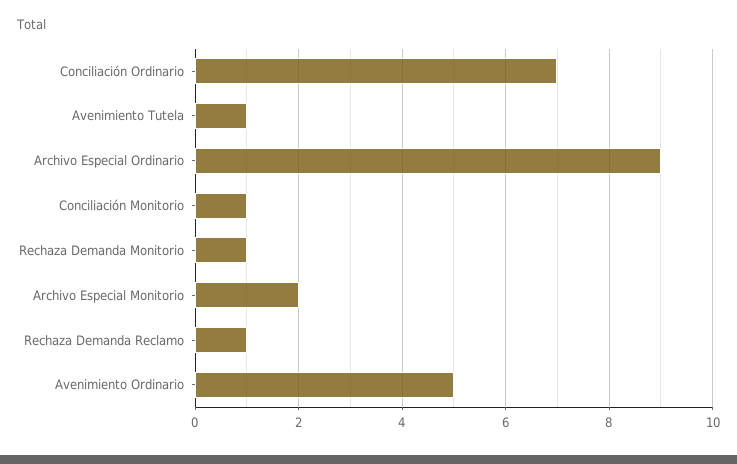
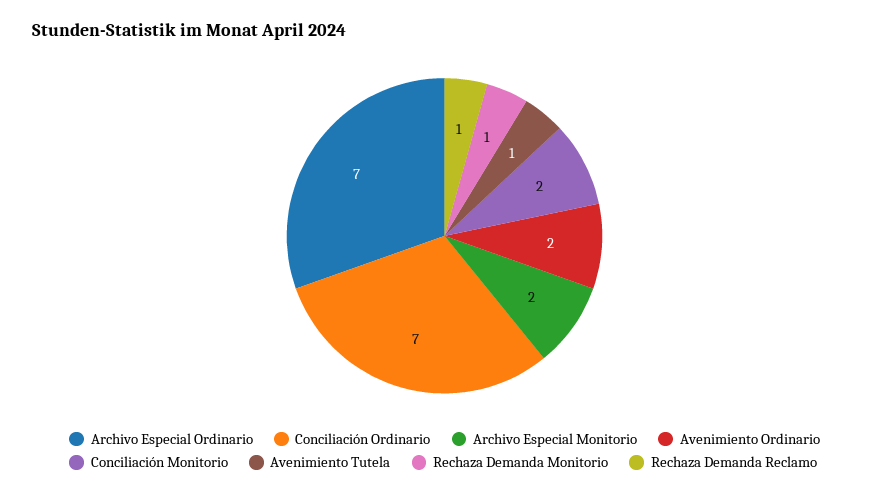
  {
    "Conciliación Ordinario": 7,
    "Avenimiento Tutela": 1,
-   "Archivo Especial Ordinario": 9,
+   "Archivo Especial Ordinario": 7,
-   "Conciliación Monitorio": 1,
+   "Conciliación Monitorio": 2,
    "Rechaza Demanda Monitorio": 1,
    "Archivo Especial Monitorio": 2,
    "Rechaza Demanda Reclamo": 1,
-   "Avenimiento Ordinario": 5
+   "Avenimiento Ordinario": 2
  }

